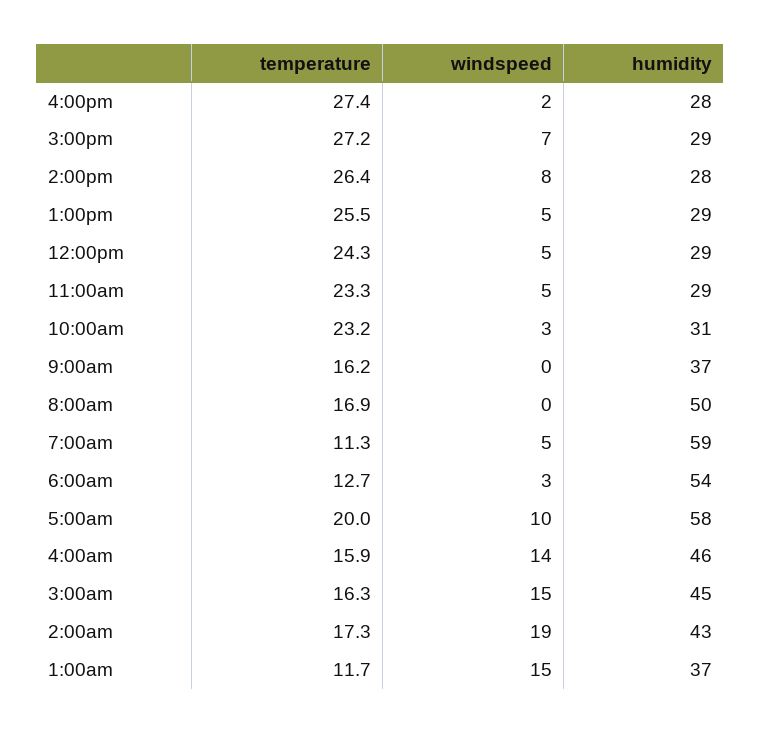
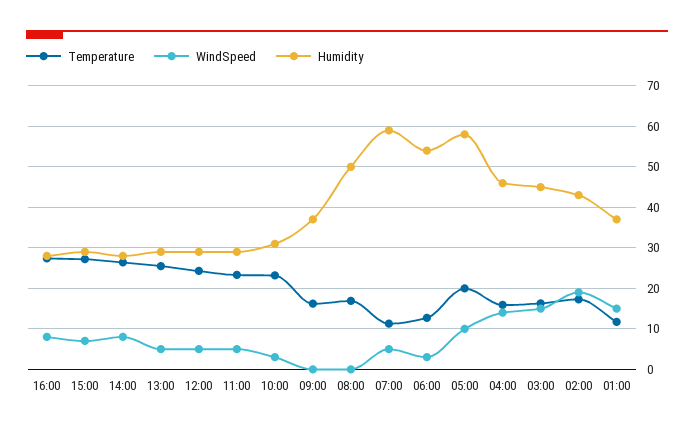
  {
    "temperature": {
      "4:00pm": 27.4,
      "3:00pm": 27.2,
      "2:00pm": 26.4,
      "1:00pm": 25.5,
      "12:00pm": 24.3,
      "11:00am": 23.3,
      "10:00am": 23.2,
      "9:00am": 16.2,
      "8:00am": 16.9,
      "7:00am": 11.3,
      "6:00am": 12.7,
      "5:00am": 20,
      "4:00am": 15.9,
      "3:00am": 16.3,
      "2:00am": 17.3,
      "1:00am": 11.7
    },
    "windspeed": {
-     "4:00pm": 2,
+     "4:00pm": 8,
      "3:00pm": 7,
      "2:00pm": 8,
      "1:00pm": 5,
      "12:00pm": 5,
      "11:00am": 5,
      "10:00am": 3,
      "9:00am": 0,
      "8:00am": 0,
      "7:00am": 5,
      "6:00am": 3,
      "5:00am": 10,
      "4:00am": 14,
      "3:00am": 15,
      "2:00am": 19,
      "1:00am": 15
    },
    "humidity": {
      "4:00pm": 28,
      "3:00pm": 29,
      "2:00pm": 28,
      "1:00pm": 29,
      "12:00pm": 29,
      "11:00am": 29,
      "10:00am": 31,
      "9:00am": 37,
      "8:00am": 50,
      "7:00am": 59,
      "6:00am": 54,
      "5:00am": 58,
      "4:00am": 46,
      "3:00am": 45,
      "2:00am": 43,
      "1:00am": 37
    }
  }

